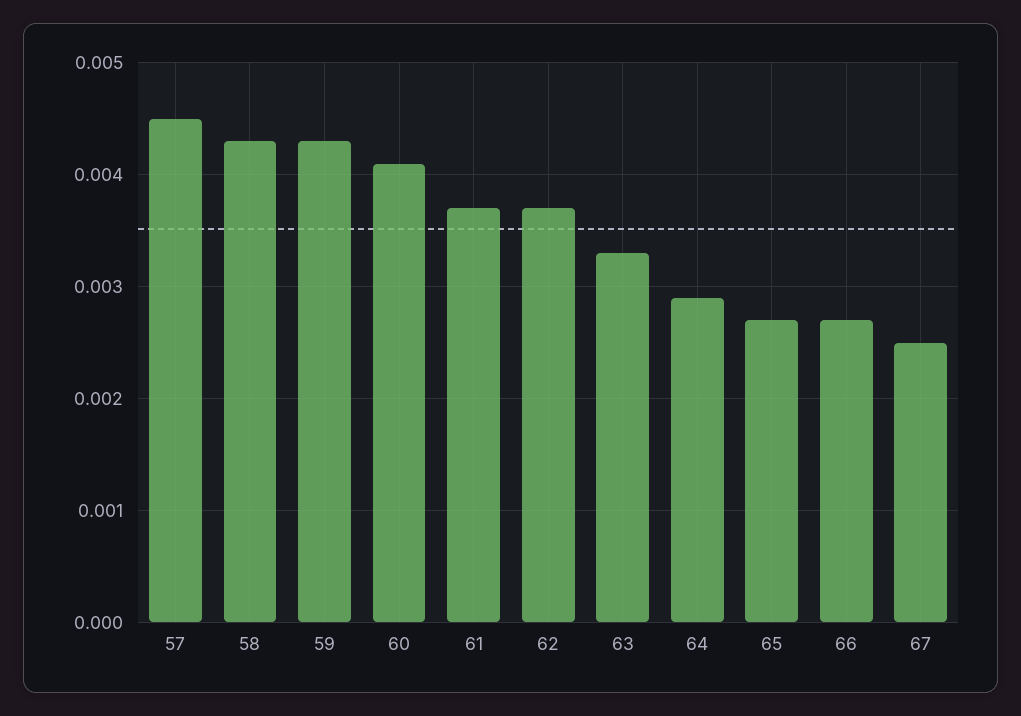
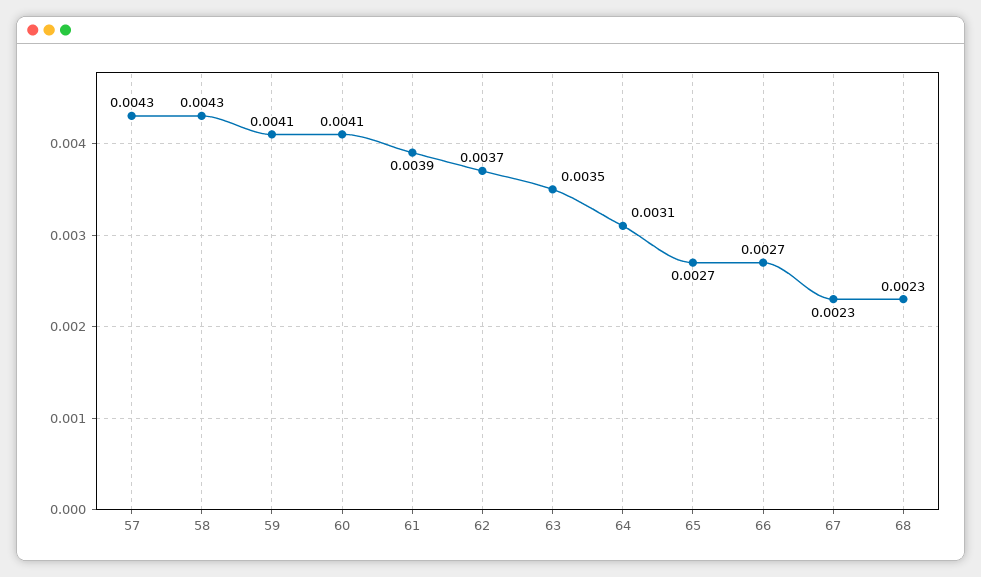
  {
-   "57": 0.0045,
+   "57": 0.0043,
    "58": 0.0043,
-   "59": 0.0043,
+   "59": 0.0041,
    "60": 0.0041,
-   "61": 0.0037,
+   "61": 0.0039,
    "62": 0.0037,
-   "63": 0.0033,
+   "63": 0.0035,
-   "64": 0.0029,
+   "64": 0.0031,
    "65": 0.0027,
    "66": 0.0027,
-   "67": 0.0025
+   "67": 0.0023,
+   "68": 0.0023
  }

